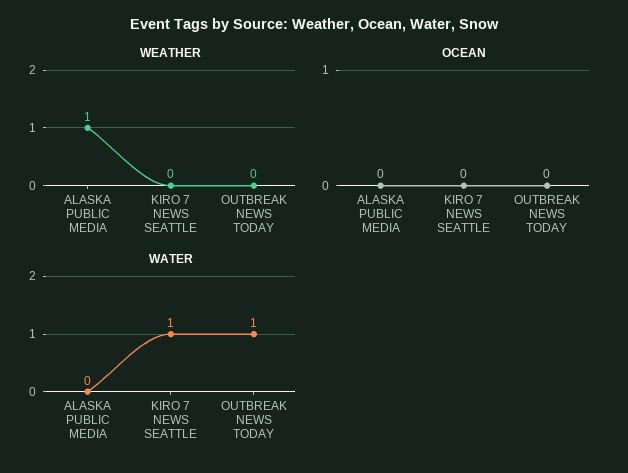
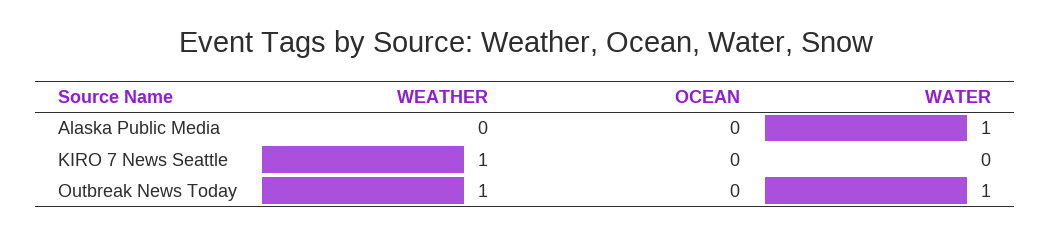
  {
    "WEATHER": {
-     "ALASKA PUBLIC MEDIA": 1,
+     "ALASKA PUBLIC MEDIA": 0,
-     "KIRO 7 NEWS SEATTLE": 0,
+     "KIRO 7 NEWS SEATTLE": 1,
-     "OUTBREAK NEWS TODAY": 0
+     "OUTBREAK NEWS TODAY": 1
    },
    "OCEAN": {
      "ALASKA PUBLIC MEDIA": 0,
      "KIRO 7 NEWS SEATTLE": 0,
      "OUTBREAK NEWS TODAY": 0
    },
    "WATER": {
-     "ALASKA PUBLIC MEDIA": 0,
+     "ALASKA PUBLIC MEDIA": 1,
-     "KIRO 7 NEWS SEATTLE": 1,
+     "KIRO 7 NEWS SEATTLE": 0,
      "OUTBREAK NEWS TODAY": 1
    }
  }

